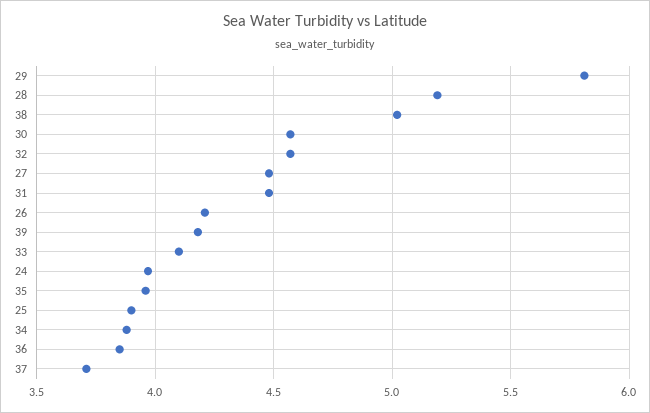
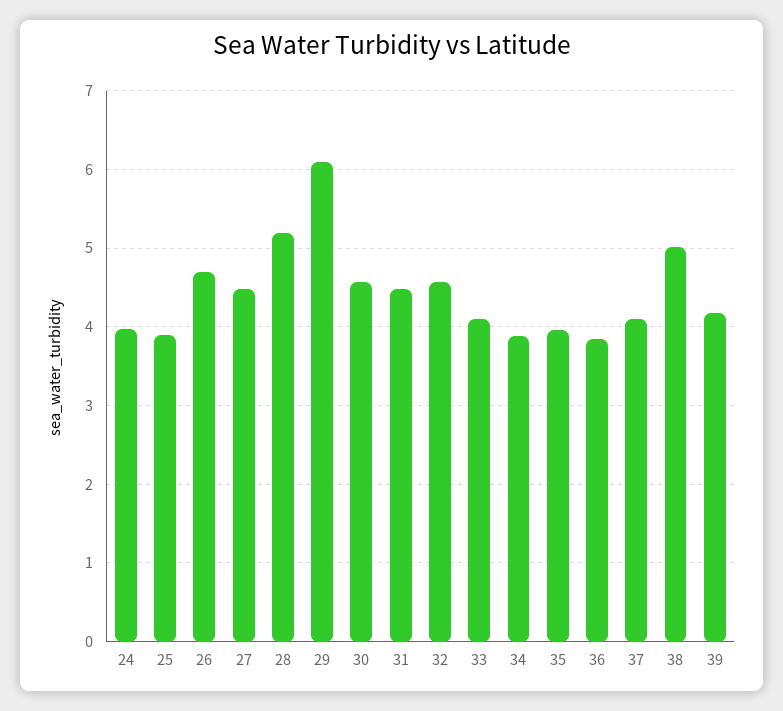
  {
-   "29": 5.8,
+   "29": 6.1,
    "28": 5.2,
    "38": 5,
    "30": 4.55,
    "32": 4.55,
    "27": 4.5,
    "31": 4.5,
-   "26": 4.2,
+   "26": 4.7,
    "39": 4.2,
    "33": 4.1,
    "24": 3.95,
    "35": 3.95,
    "25": 3.9,
    "34": 3.9,
    "36": 3.85,
-   "37": 3.7
+   "37": 4.1
  }

